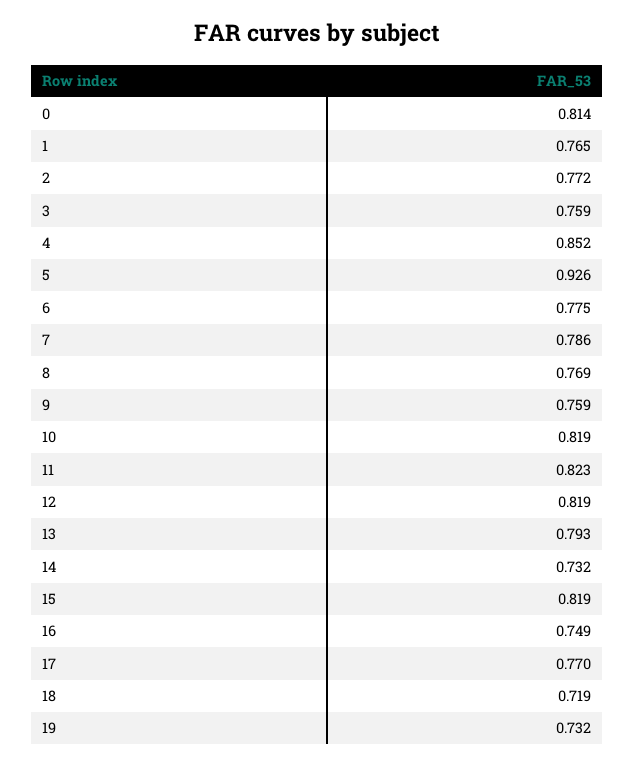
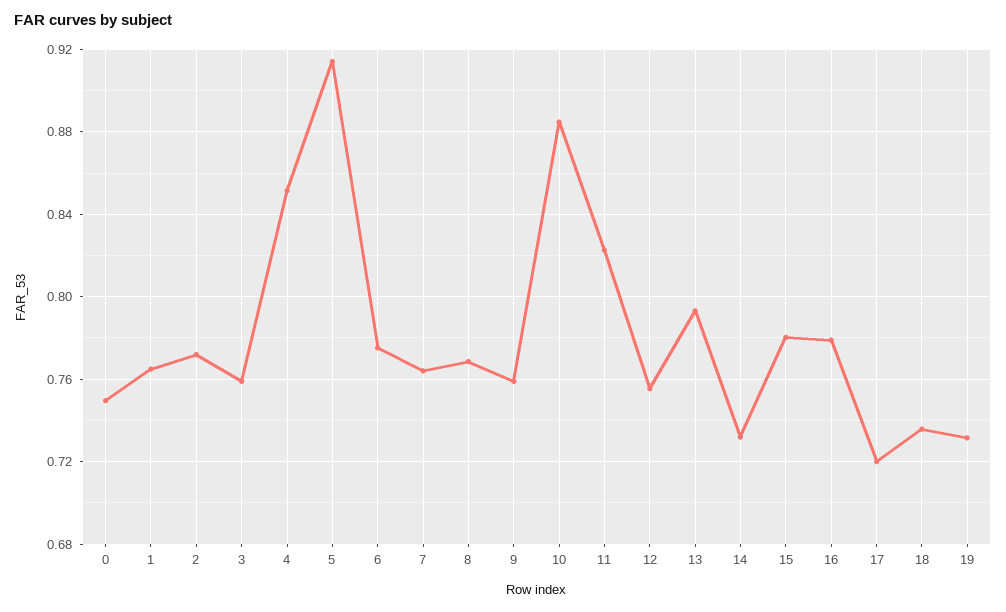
  {
-   "0": 0.814,
+   "0": 0.75,
    "1": 0.765,
    "2": 0.772,
    "3": 0.759,
    "4": 0.852,
-   "5": 0.926,
+   "5": 0.915,
    "6": 0.775,
-   "7": 0.786,
+   "7": 0.765,
    "8": 0.769,
    "9": 0.759,
-   "10": 0.819,
+   "10": 0.885,
    "11": 0.823,
-   "12": 0.819,
+   "12": 0.755,
    "13": 0.793,
    "14": 0.732,
-   "15": 0.819,
+   "15": 0.78,
-   "16": 0.749,
+   "16": 0.78,
-   "17": 0.77,
+   "17": 0.72,
-   "18": 0.719,
+   "18": 0.735,
    "19": 0.732
  }

